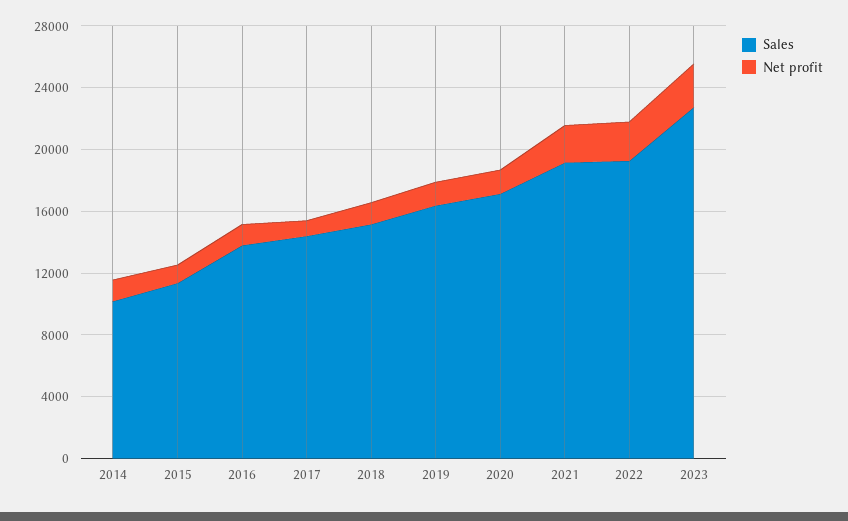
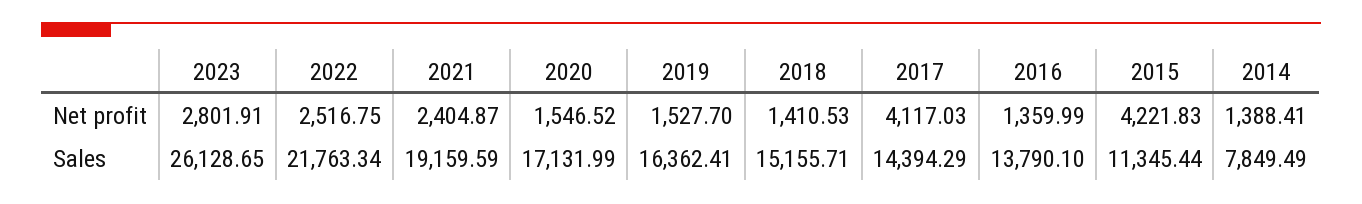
  {
    "Sales": {
-     "2014": 10000,
+     "2014": 7849.49,
      "2015": 11345.44,
      "2016": 13790.1,
      "2017": 14394.29,
      "2018": 15155.71,
      "2019": 16362.41,
      "2020": 17131.99,
      "2021": 19159.59,
-     "2022": 19000,
+     "2022": 21763.34,
-     "2023": 23000
+     "2023": 26128.65
    },
    "Net profit": {
      "2014": 1388.41,
-     "2015": 1000,
+     "2015": 4221.83,
      "2016": 1359.99,
-     "2017": 1000,
+     "2017": 4117.03,
      "2018": 1410.53,
      "2019": 1527.7,
      "2020": 1546.52,
      "2021": 2404.87,
      "2022": 2516.75,
      "2023": 2801.91
    }
  }

